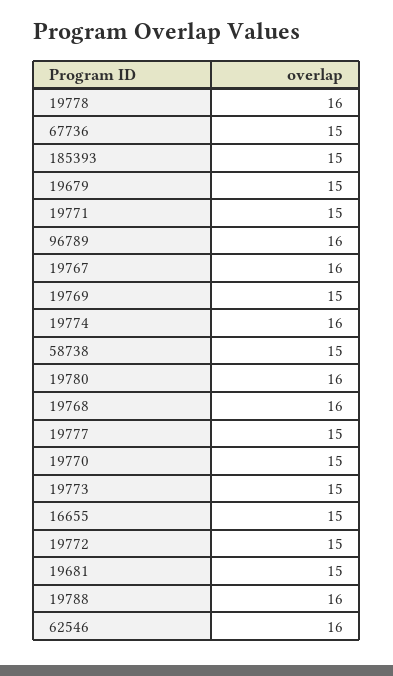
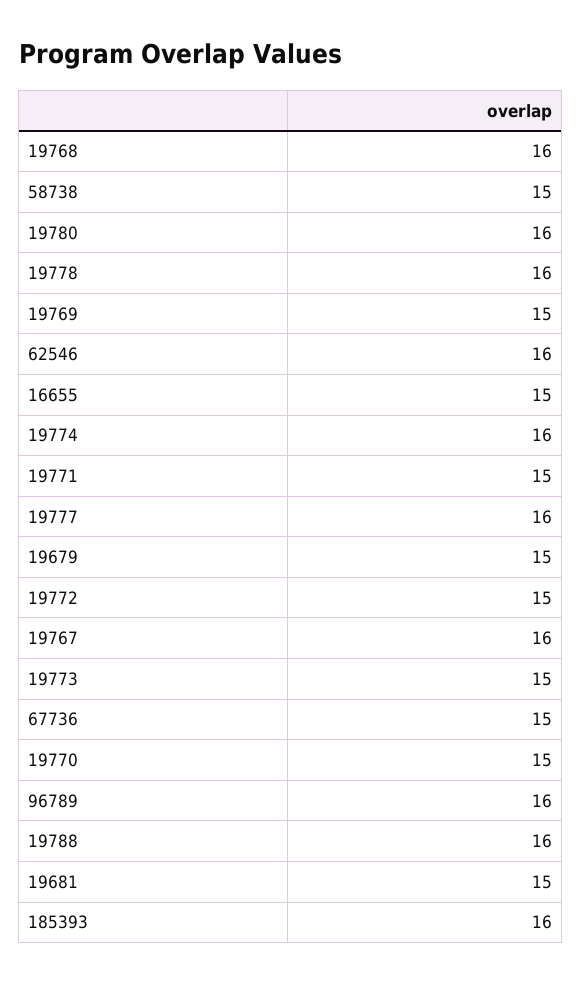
  {
    "19778": 16,
    "67736": 15,
-   "185393": 15,
+   "185393": 16,
    "19679": 15,
    "19771": 15,
    "96789": 16,
    "19767": 16,
    "19769": 15,
    "19774": 16,
    "58738": 15,
    "19780": 16,
    "19768": 16,
-   "19777": 15,
+   "19777": 16,
    "19770": 15,
    "19773": 15,
    "16655": 15,
    "19772": 15,
    "19681": 15,
    "19788": 16,
    "62546": 16
  }

